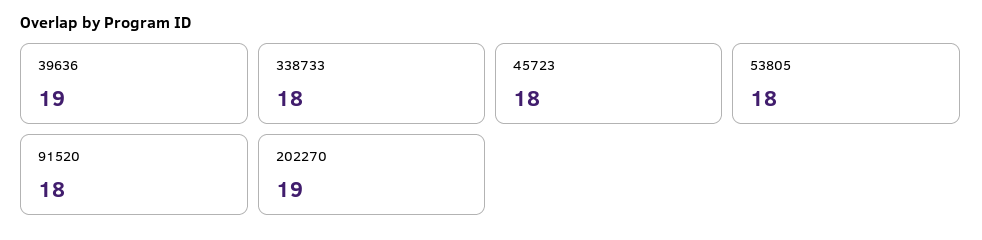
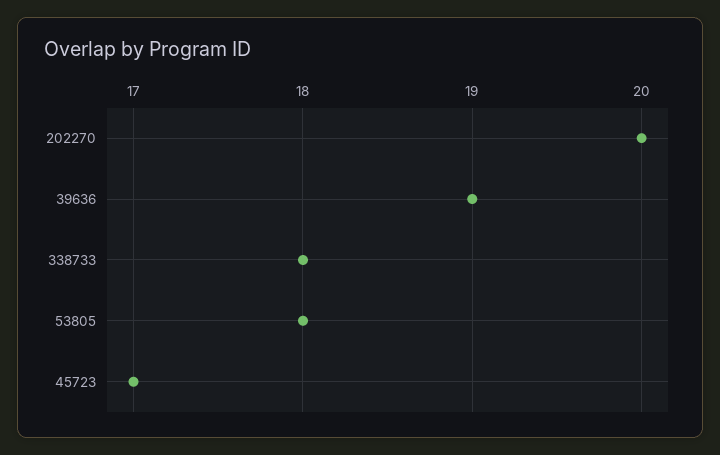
  {
    "39636": 19,
    "338733": 18,
-   "45723": 18,
+   "45723": 17,
    "53805": 18,
-   "91520": 18,
-   "202270": 19
+   "202270": 20
  }

